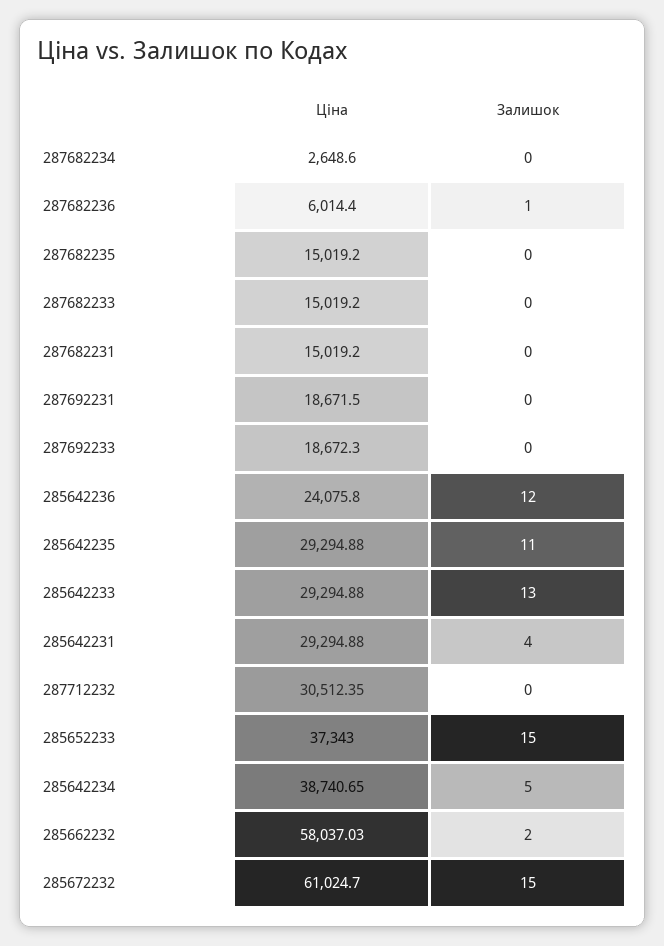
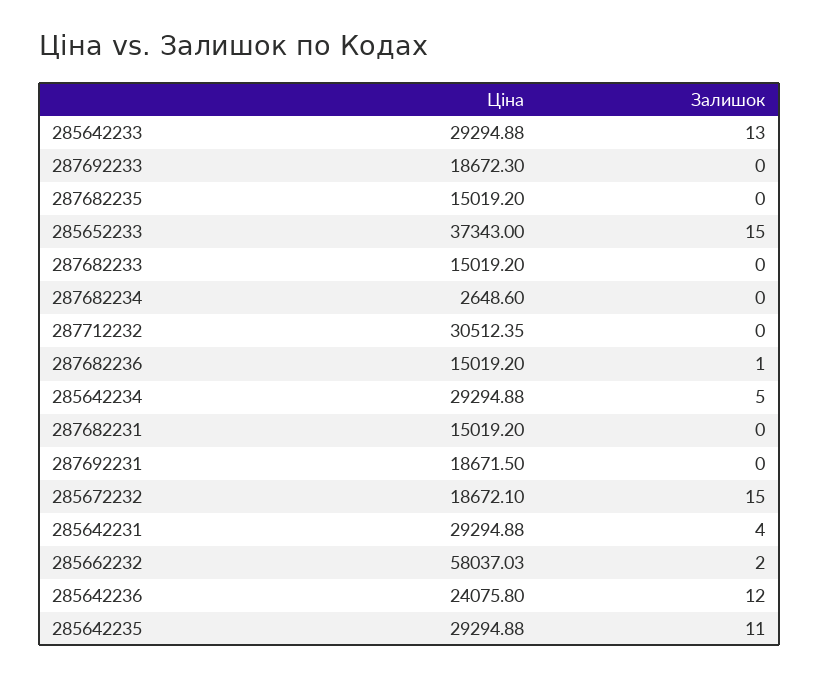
  {
    "Ціна": {
      "287682234": 2648.6,
-     "287682236": 6014.4,
+     "287682236": 15019.2,
      "287682235": 15019.2,
      "287682233": 15019.2,
      "287682231": 15019.2,
      "287692231": 18671.5,
      "287692233": 18672.3,
      "285642236": 24075.8,
      "285642235": 29294.88,
      "285642233": 29294.88,
      "285642231": 29294.88,
      "287712232": 30512.35,
      "285652233": 37343,
-     "285642234": 38740.65,
+     "285642234": 29294.88,
      "285662232": 58037.03,
-     "285672232": 61024.7
+     "285672232": 18672.1
    },
    "Залишок": {
      "287682234": 0,
      "287682236": 1,
      "287682235": 0,
      "287682233": 0,
      "287682231": 0,
      "287692231": 0,
      "287692233": 0,
      "285642236": 12,
      "285642235": 11,
      "285642233": 13,
      "285642231": 4,
      "287712232": 0,
      "285652233": 15,
      "285642234": 5,
      "285662232": 2,
      "285672232": 15
    }
  }

